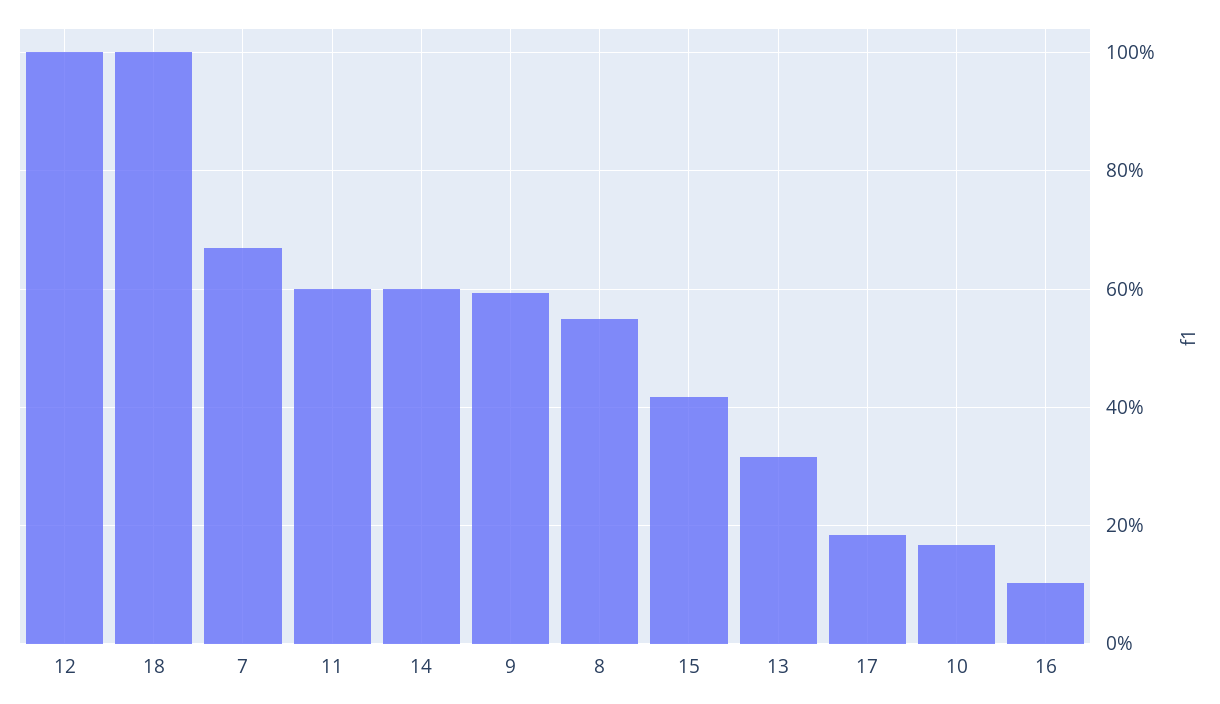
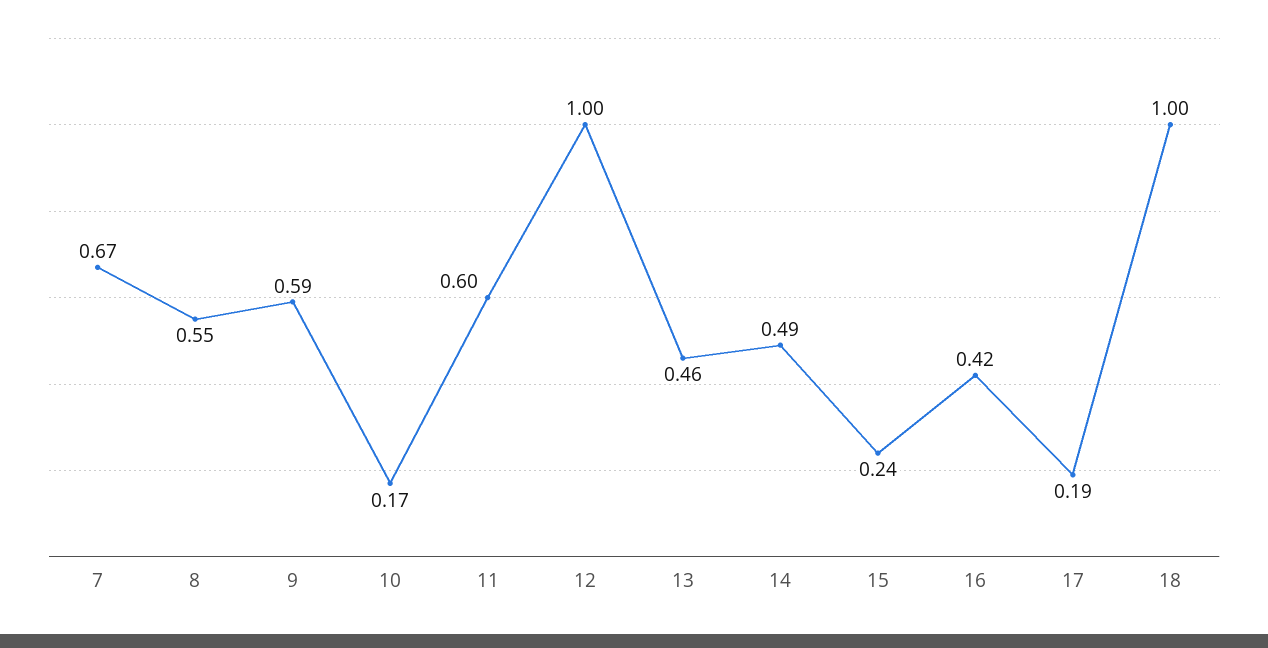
  {
    "12": 1,
    "18": 1,
    "7": 0.67,
    "11": 0.6,
-   "14": 0.6,
+   "14": 0.49,
    "9": 0.59,
    "8": 0.55,
-   "15": 0.42,
+   "15": 0.24,
-   "13": 0.32,
+   "13": 0.46,
    "17": 0.19,
    "10": 0.17,
-   "16": 0.1
+   "16": 0.42
  }

